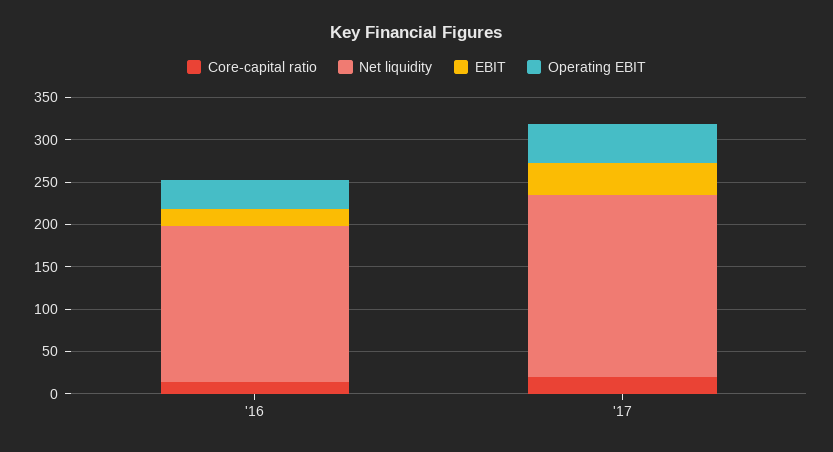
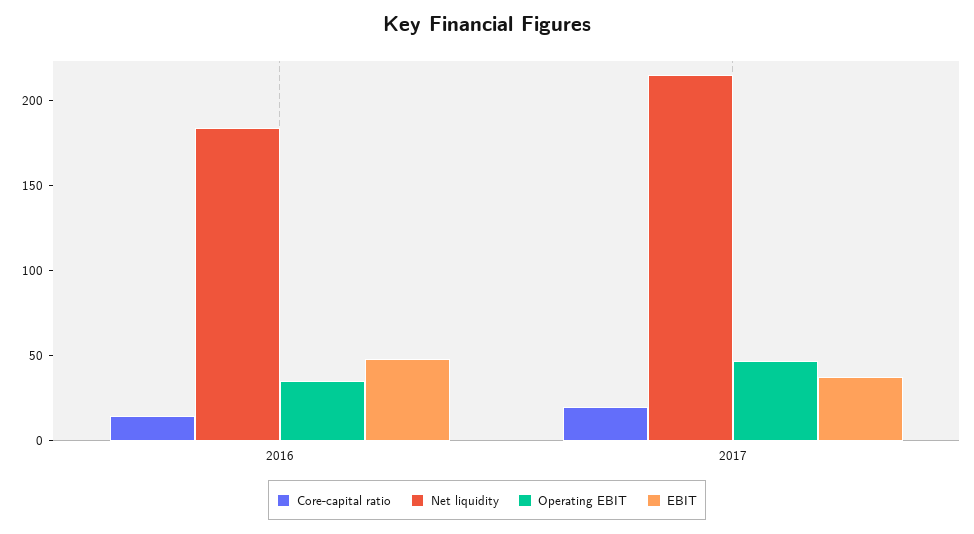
  {
    "Core-capital ratio": {
      "'16": 10,
      "'17": 20
    },
    "Net liquidity": {
      "'16": 180,
      "'17": 220
    },
    "EBIT": {
-     "'16": 20,
+     "'16": 50,
      "'17": 40
    },
    "Operating EBIT": {
      "'16": 40,
      "'17": 50
    }
  }

